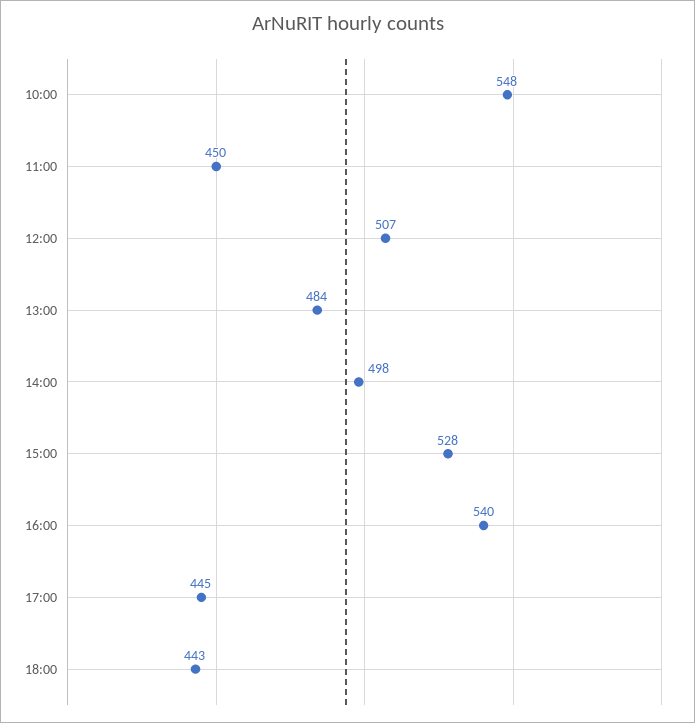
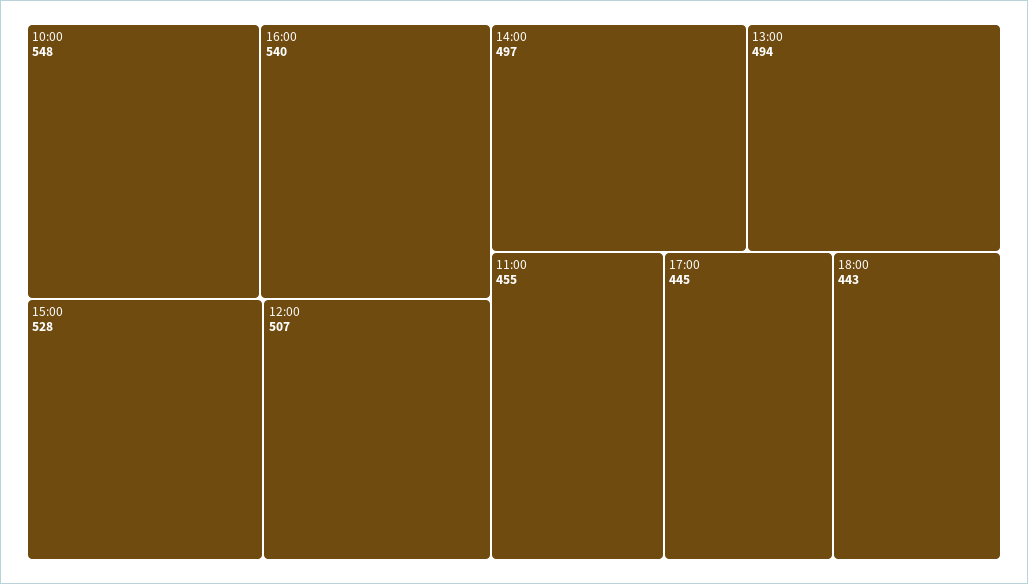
  {
    "10:00": 548,
-   "11:00": 450,
+   "11:00": 455,
    "12:00": 507,
-   "13:00": 484,
+   "13:00": 494,
-   "14:00": 498,
+   "14:00": 497,
    "15:00": 528,
    "16:00": 540,
    "17:00": 445,
    "18:00": 443
  }

